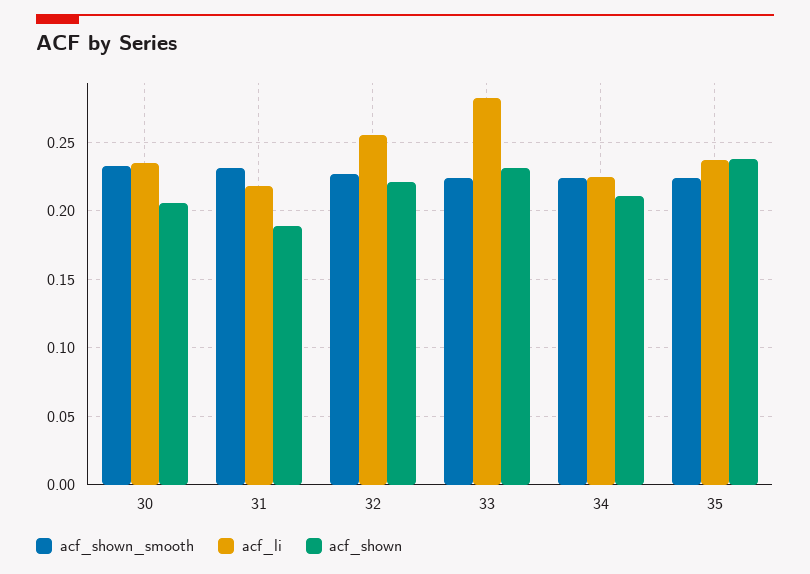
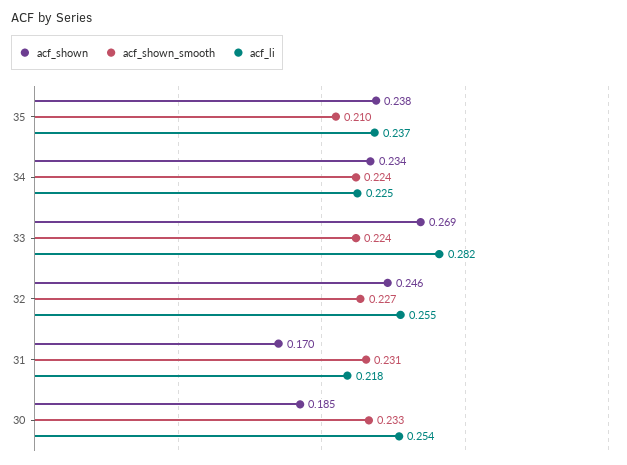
  {
    "acf_shown_smooth": {
      "30": 0.233,
      "31": 0.231,
      "32": 0.227,
      "33": 0.224,
      "34": 0.224,
-     "35": 0.225
+     "35": 0.21
    },
    "acf_li": {
-     "30": 0.235,
+     "30": 0.254,
      "31": 0.218,
      "32": 0.255,
      "33": 0.282,
      "34": 0.225,
      "35": 0.237
    },
    "acf_shown": {
-     "30": 0.205,
+     "30": 0.185,
-     "31": 0.19,
+     "31": 0.17,
-     "32": 0.22,
+     "32": 0.246,
-     "33": 0.23,
+     "33": 0.269,
-     "34": 0.21,
+     "34": 0.234,
      "35": 0.238
    }
  }

